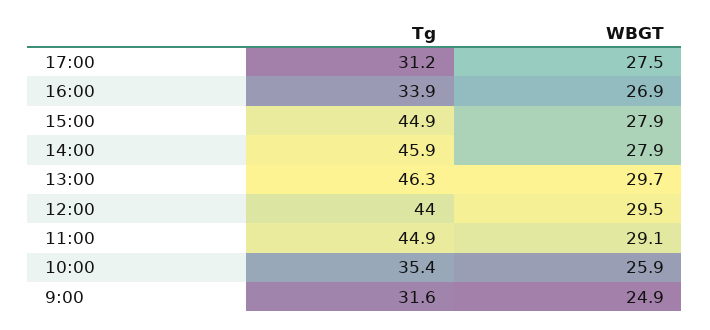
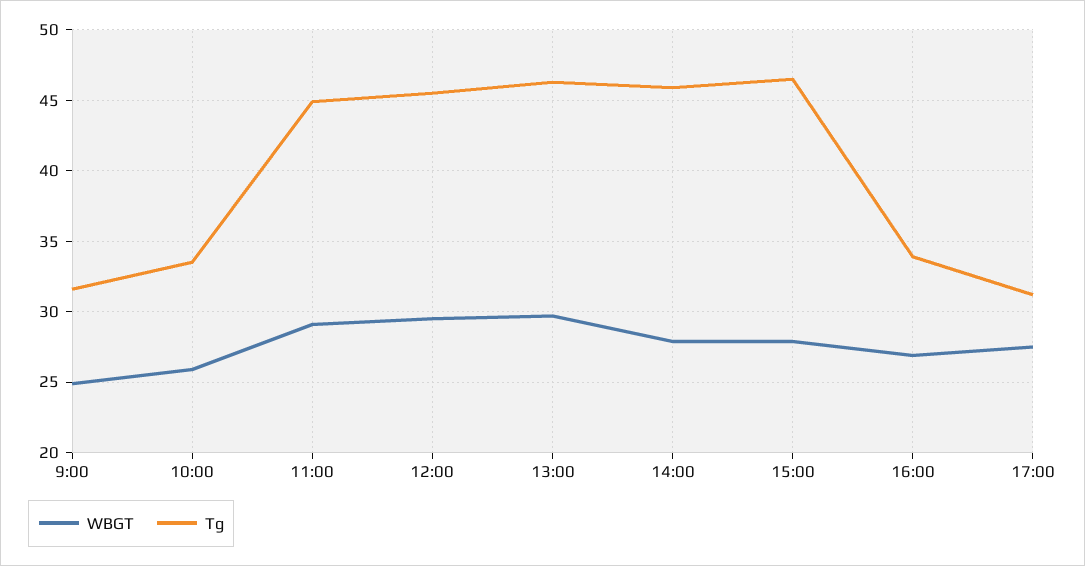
  {
    "Tg": {
      "17:00": 31.2,
      "16:00": 33.9,
-     "15:00": 44.9,
+     "15:00": 46.5,
      "14:00": 45.9,
      "13:00": 46.3,
-     "12:00": 44,
+     "12:00": 45.5,
      "11:00": 44.9,
-     "10:00": 35.4,
+     "10:00": 33.5,
      "9:00": 31.6
    },
    "WBGT": {
      "17:00": 27.5,
      "16:00": 26.9,
      "15:00": 27.9,
      "14:00": 27.9,
      "13:00": 29.7,
      "12:00": 29.5,
      "11:00": 29.1,
      "10:00": 25.9,
      "9:00": 24.9
    }
  }

